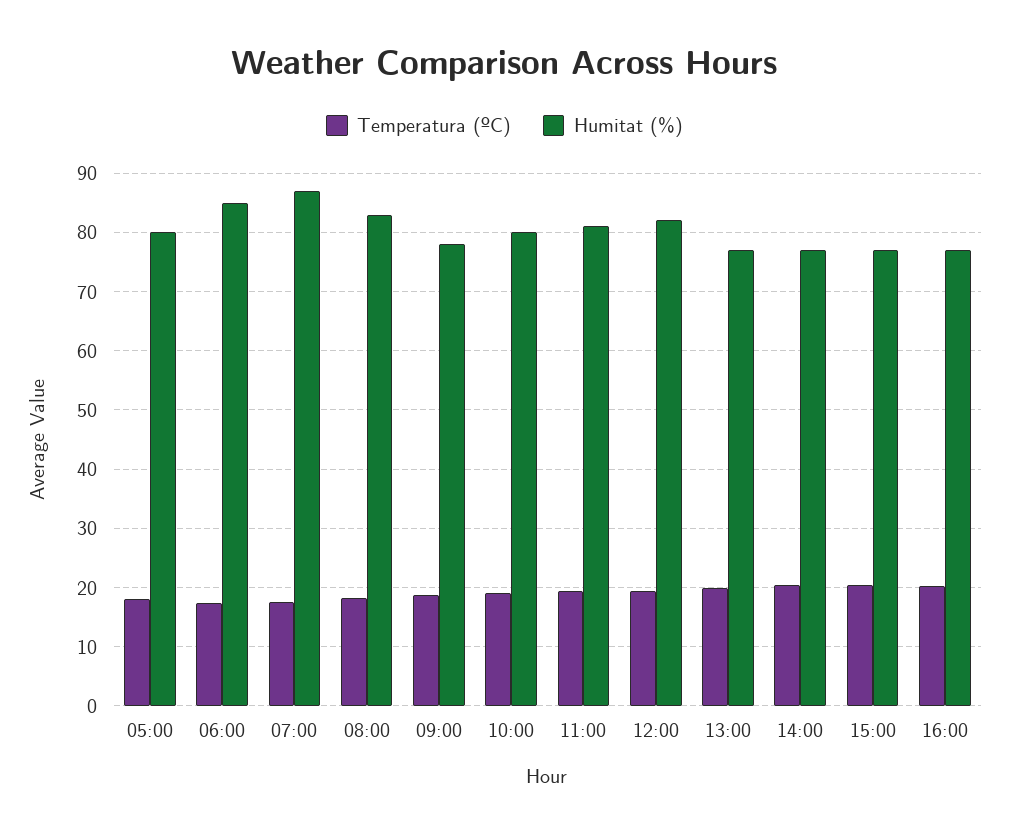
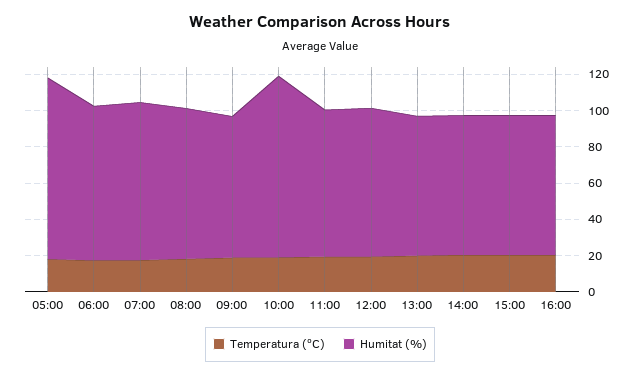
  {
    "Temperatura (ºC)": {
      "05:00": 18,
      "06:00": 18,
      "07:00": 18,
      "08:00": 18,
      "09:00": 18,
      "10:00": 20,
      "11:00": 20,
      "12:00": 20,
      "13:00": 20,
      "14:00": 20,
      "15:00": 20,
      "16:00": 20
    },
    "Humitat (%)": {
-     "05:00": 80,
+     "05:00": 100,
      "06:00": 86,
      "07:00": 88,
      "08:00": 84,
      "09:00": 78,
-     "10:00": 80,
+     "10:00": 100,
      "11:00": 82,
      "12:00": 82,
      "13:00": 78,
      "14:00": 78,
      "15:00": 78,
      "16:00": 78
    }
  }

